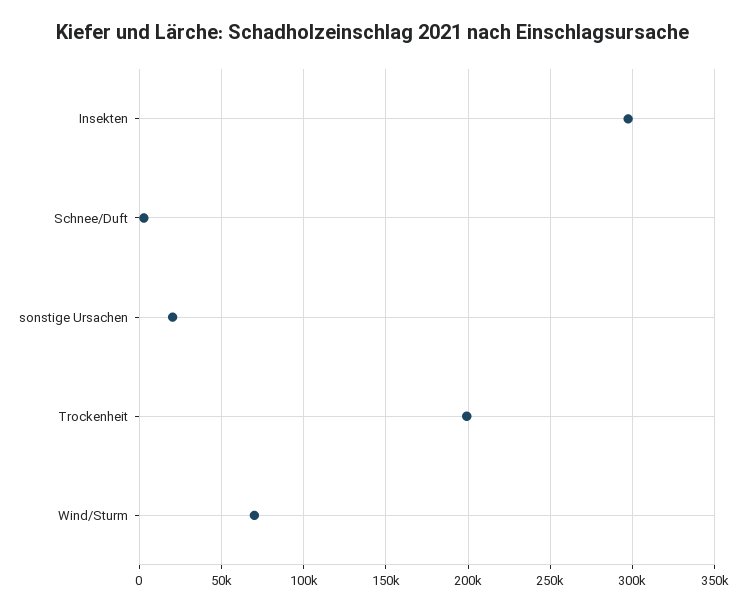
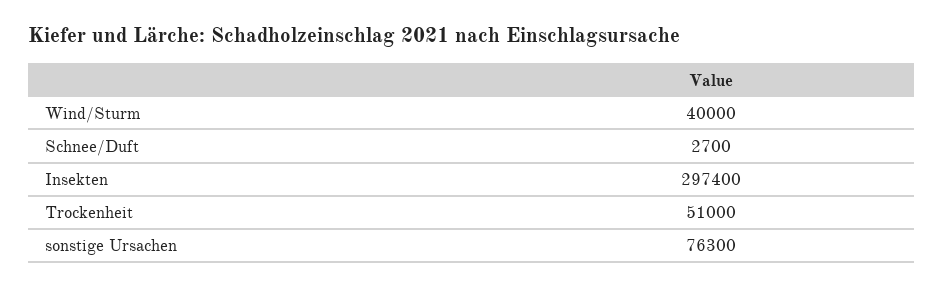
  {
    "Insekten": 297400,
    "Schnee/Duft": 2700,
-   "sonstige Ursachen": 20000,
+   "sonstige Ursachen": 76300,
-   "Trockenheit": 200000,
+   "Trockenheit": 51000,
-   "Wind/Sturm": 70000
+   "Wind/Sturm": 40000
  }

